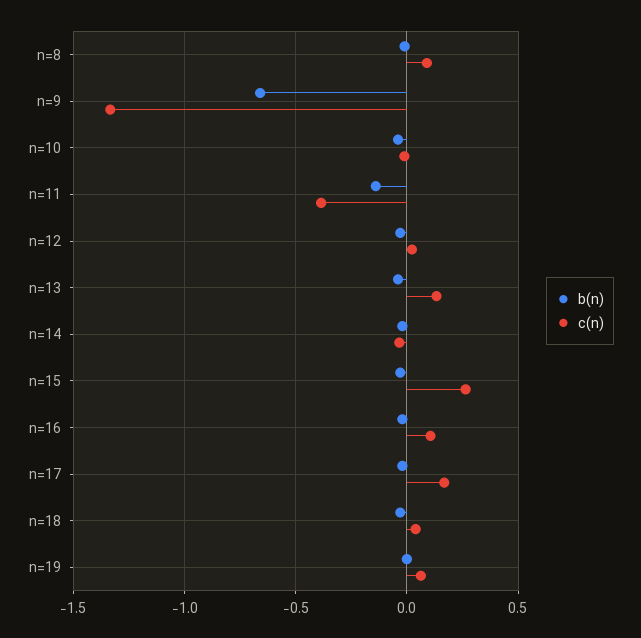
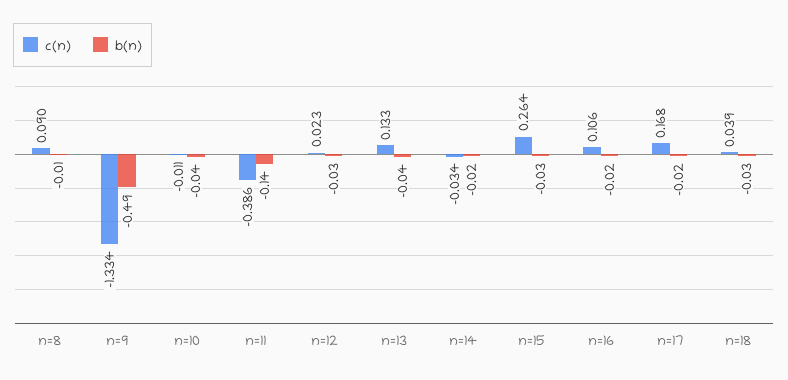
  {
    "b(n)": {
      "n=8": -0.01,
-     "n=9": -0.65,
+     "n=9": -0.49,
      "n=10": -0.04,
      "n=11": -0.14,
      "n=12": -0.03,
      "n=13": -0.04,
      "n=14": -0.02,
      "n=15": -0.03,
      "n=16": -0.02,
      "n=17": -0.02,
-     "n=18": -0.03,
+     "n=18": -0.03
-     "n=19": 0
    },
    "c(n)": {
      "n=8": 0.09,
      "n=9": -1.334,
      "n=10": -0.011,
      "n=11": -0.386,
      "n=12": 0.023,
      "n=13": 0.133,
      "n=14": -0.034,
      "n=15": 0.264,
      "n=16": 0.106,
      "n=17": 0.168,
-     "n=18": 0.039,
+     "n=18": 0.039
-     "n=19": 0.05
    }
  }

